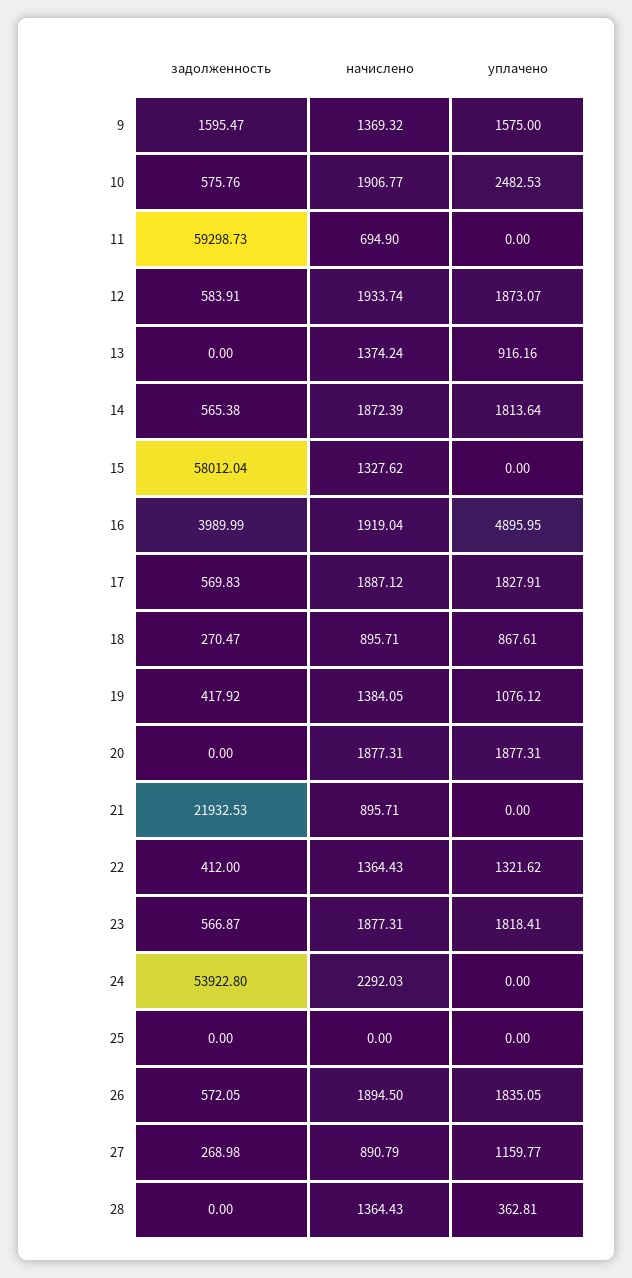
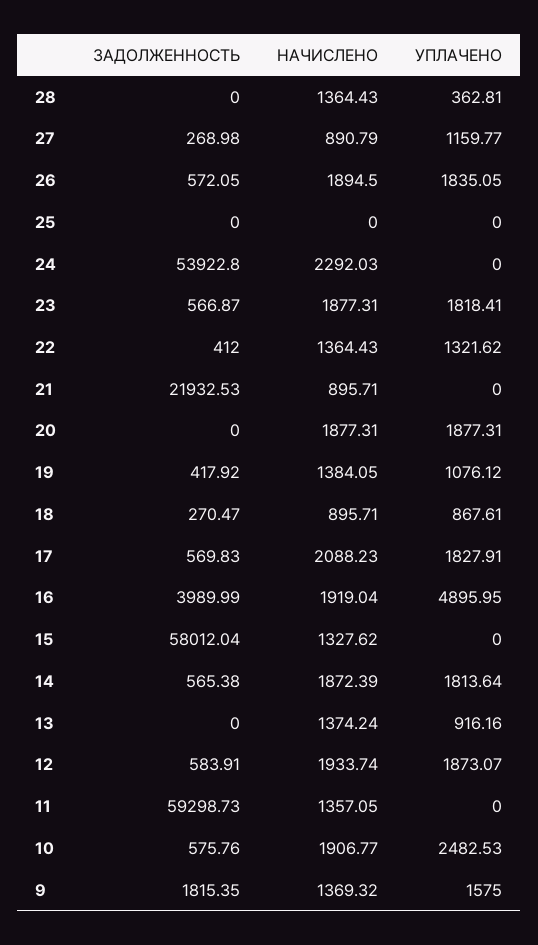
  {
    "задолженность": {
-     "9": 1595.47,
+     "9": 1815.35,
      "10": 575.76,
      "11": 59298.73,
      "12": 583.91,
      "13": 0,
      "14": 565.38,
      "15": 58012.04,
      "16": 3989.99,
      "17": 569.83,
      "18": 270.47,
      "19": 417.92,
      "20": 0,
      "21": 21932.53,
      "22": 412,
      "23": 566.87,
      "24": 53922.8,
      "25": 0,
      "26": 572.05,
      "27": 268.98,
      "28": 0
    },
    "начислено": {
      "9": 1369.32,
      "10": 1906.77,
-     "11": 694.9,
+     "11": 1357.05,
      "12": 1933.74,
      "13": 1374.24,
      "14": 1872.39,
      "15": 1327.62,
      "16": 1919.04,
-     "17": 1887.12,
+     "17": 2088.23,
      "18": 895.71,
      "19": 1384.05,
      "20": 1877.31,
      "21": 895.71,
      "22": 1364.43,
      "23": 1877.31,
      "24": 2292.03,
      "25": 0,
      "26": 1894.5,
      "27": 890.79,
      "28": 1364.43
    },
    "уплачено": {
      "9": 1575,
      "10": 2482.53,
      "11": 0,
      "12": 1873.07,
      "13": 916.16,
      "14": 1813.64,
      "15": 0,
      "16": 4895.95,
      "17": 1827.91,
      "18": 867.61,
      "19": 1076.12,
      "20": 1877.31,
      "21": 0,
      "22": 1321.62,
      "23": 1818.41,
      "24": 0,
      "25": 0,
      "26": 1835.05,
      "27": 1159.77,
      "28": 362.81
    }
  }

